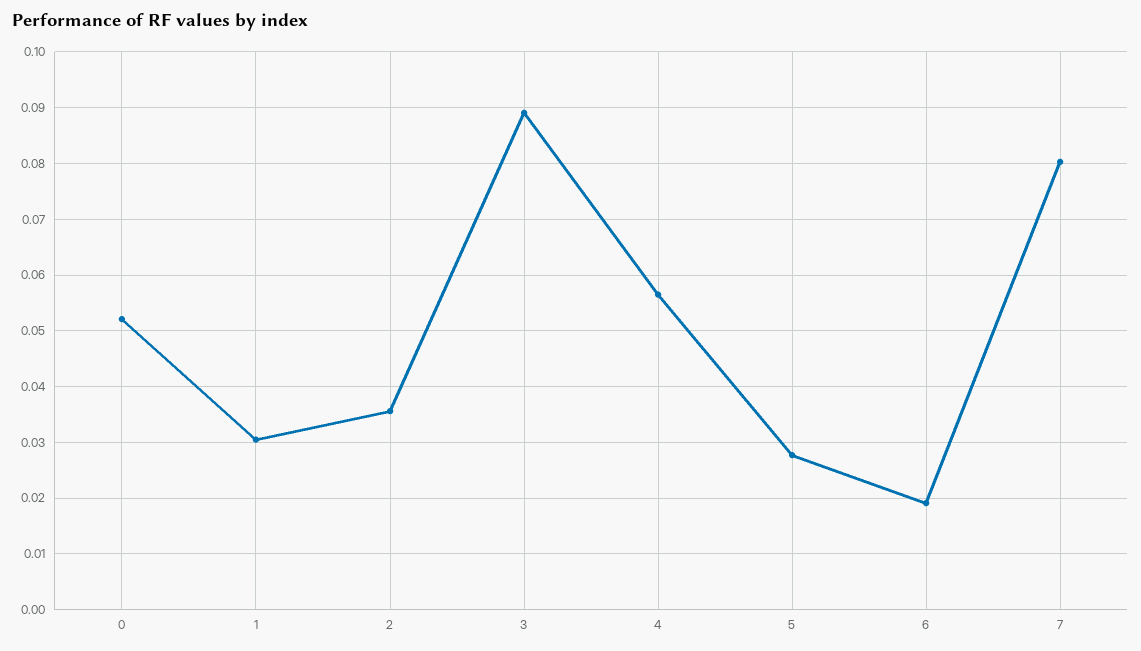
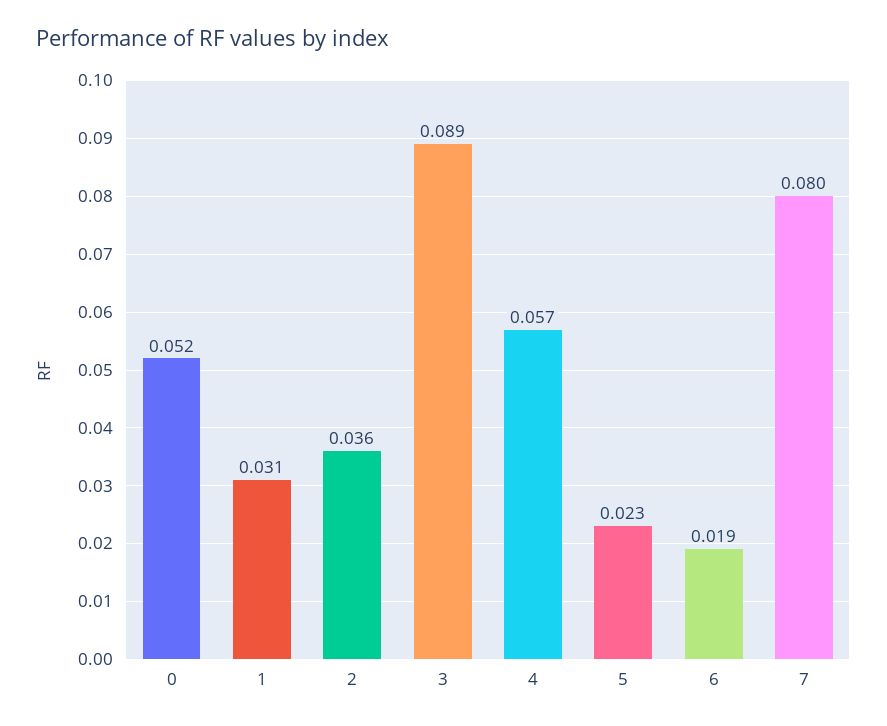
  {
    "0": 0.052,
    "1": 0.031,
    "2": 0.036,
    "3": 0.089,
    "4": 0.057,
-   "5": 0.028,
+   "5": 0.023,
    "6": 0.019,
    "7": 0.08
  }

